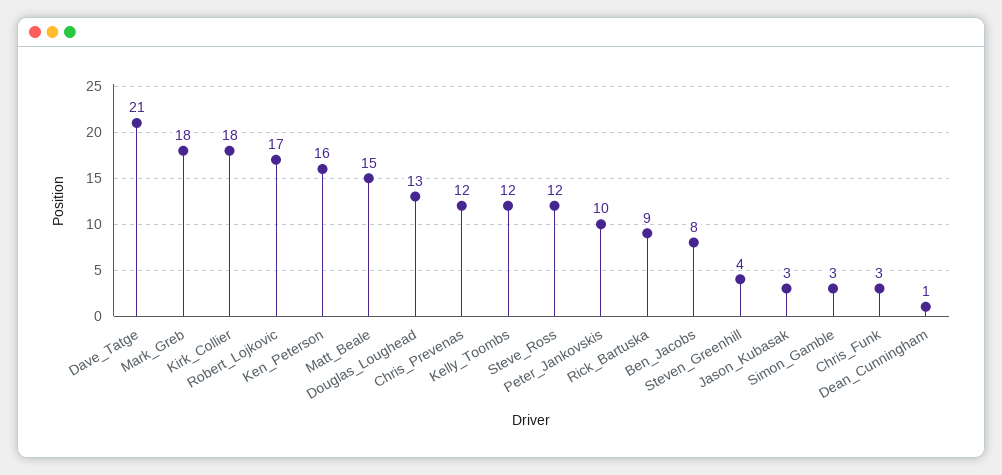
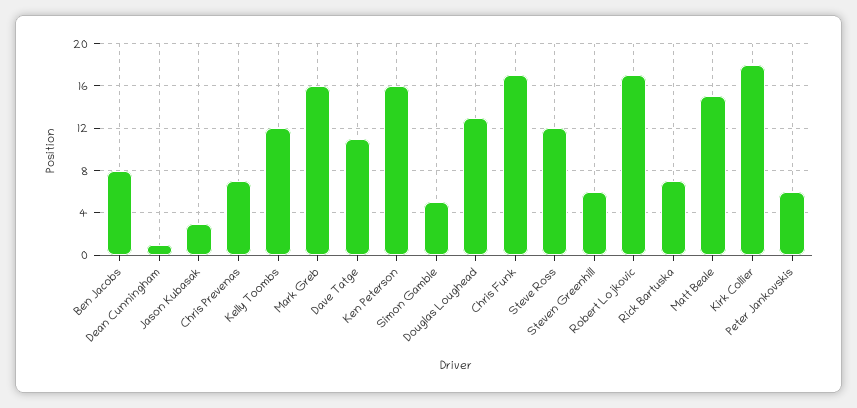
  {
-   "Dave_Tatge": 21,
+   "Dave_Tatge": 11,
-   "Mark_Greb": 18,
+   "Mark_Greb": 16,
    "Kirk_Collier": 18,
    "Robert_Lojkovic": 17,
    "Ken_Peterson": 16,
    "Matt_Beale": 15,
    "Douglas_Loughead": 13,
-   "Chris_Prevenas": 12,
+   "Chris_Prevenas": 7,
    "Kelly_Toombs": 12,
    "Steve_Ross": 12,
-   "Peter_Jankovskis": 10,
+   "Peter_Jankovskis": 6,
-   "Rick_Bartuska": 9,
+   "Rick_Bartuska": 7,
    "Ben_Jacobs": 8,
-   "Steven_Greenhill": 4,
+   "Steven_Greenhill": 6,
    "Jason_Kubasak": 3,
-   "Simon_Gamble": 3,
+   "Simon_Gamble": 5,
-   "Chris_Funk": 3,
+   "Chris_Funk": 17,
    "Dean_Cunningham": 1
  }

